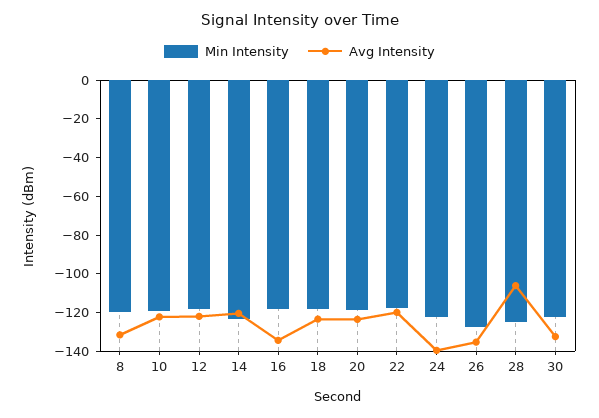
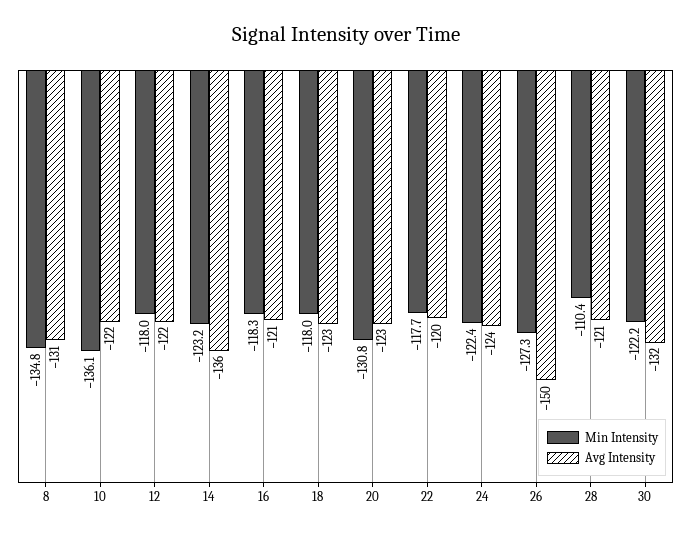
  {
    "Min Intensity": {
-     "8": -120,
+     "8": -134.8,
-     "10": -120,
+     "10": -136.1,
      "12": -118,
      "14": -123.2,
      "16": -118.3,
      "18": -118,
-     "20": -120,
+     "20": -130.8,
      "22": -117.7,
      "24": -122.4,
      "26": -127.3,
-     "28": -125,
+     "28": -110.4,
      "30": -122.2
    },
    "Avg Intensity": {
      "8": -131,
      "10": -122,
      "12": -122,
-     "14": -120,
+     "14": -136,
-     "16": -135,
+     "16": -121,
      "18": -123,
      "20": -123,
      "22": -120,
-     "24": -140,
+     "24": -124,
-     "26": -135,
+     "26": -150,
-     "28": -105,
+     "28": -121,
      "30": -132
    }
  }

